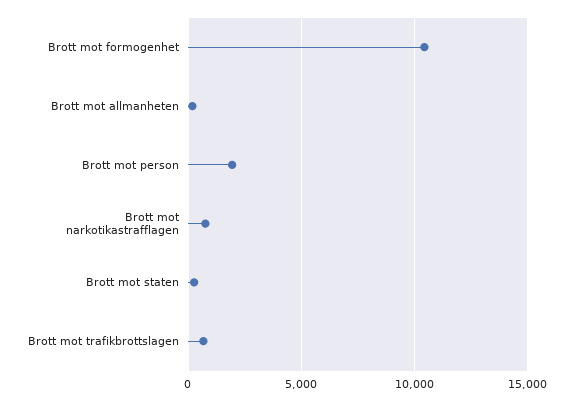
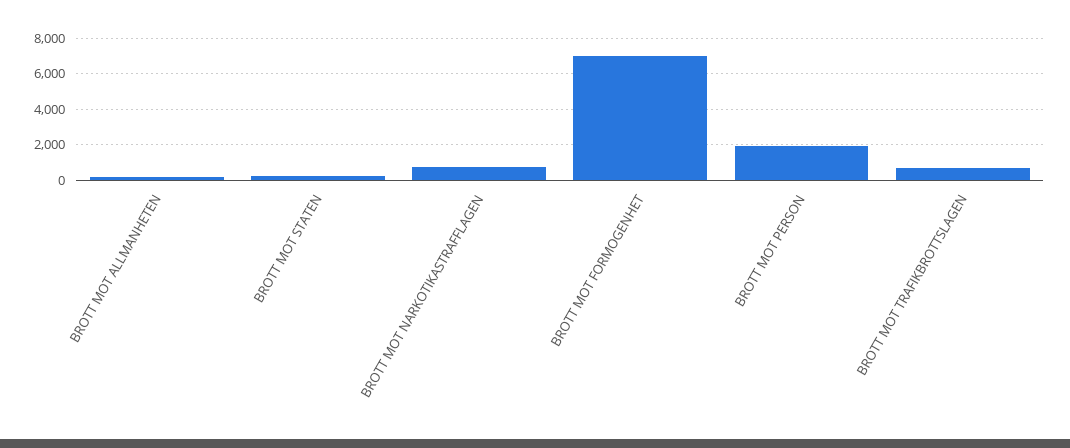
  {
-   "Brott mot formogenhet": 10500,
+   "Brott mot formogenhet": 7000,
    "Brott mot allmanheten": 0,
    "Brott mot person": 2000,
    "Brott mot narkotikastrafflagen": 1000,
    "Brott mot staten": 0,
    "Brott mot trafikbrottslagen": 500
  }

